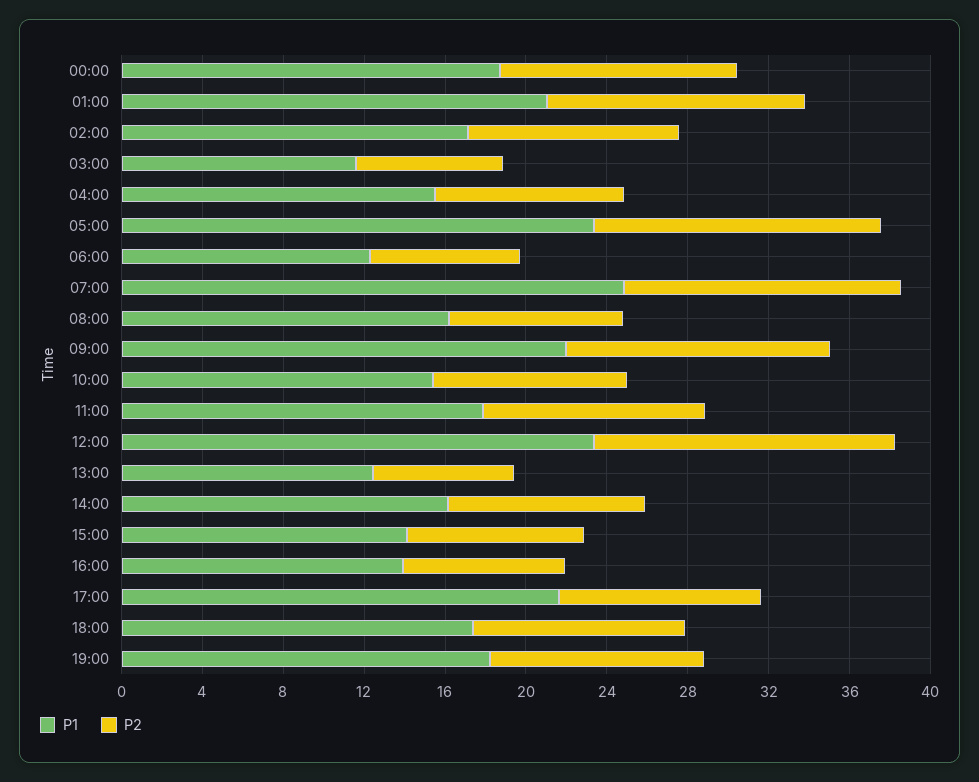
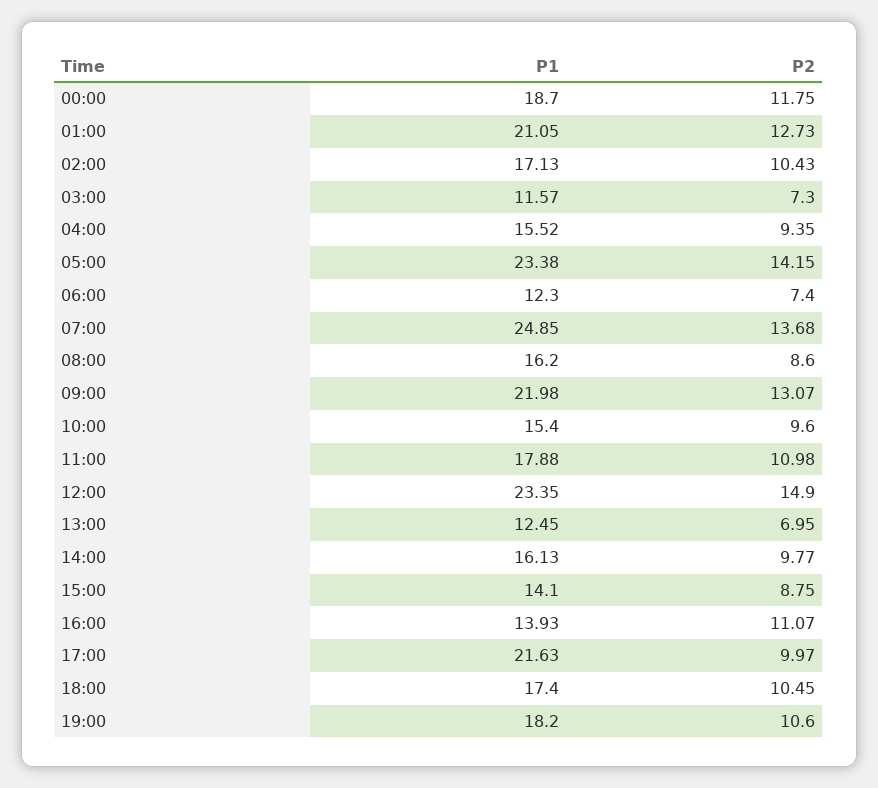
  {
    "P1": {
      "00:00": 18.7,
      "01:00": 21.05,
      "02:00": 17.13,
      "03:00": 11.57,
      "04:00": 15.52,
      "05:00": 23.38,
      "06:00": 12.3,
      "07:00": 24.85,
      "08:00": 16.2,
      "09:00": 21.98,
      "10:00": 15.4,
      "11:00": 17.88,
      "12:00": 23.35,
      "13:00": 12.45,
      "14:00": 16.13,
      "15:00": 14.1,
      "16:00": 13.93,
      "17:00": 21.63,
      "18:00": 17.4,
      "19:00": 18.2
    },
    "P2": {
      "00:00": 11.75,
      "01:00": 12.73,
      "02:00": 10.43,
      "03:00": 7.3,
      "04:00": 9.35,
      "05:00": 14.15,
      "06:00": 7.4,
      "07:00": 13.68,
      "08:00": 8.6,
      "09:00": 13.07,
      "10:00": 9.6,
      "11:00": 10.98,
      "12:00": 14.9,
      "13:00": 6.95,
      "14:00": 9.77,
      "15:00": 8.75,
-     "16:00": 8,
+     "16:00": 11.07,
      "17:00": 9.97,
      "18:00": 10.45,
      "19:00": 10.6
    }
  }

